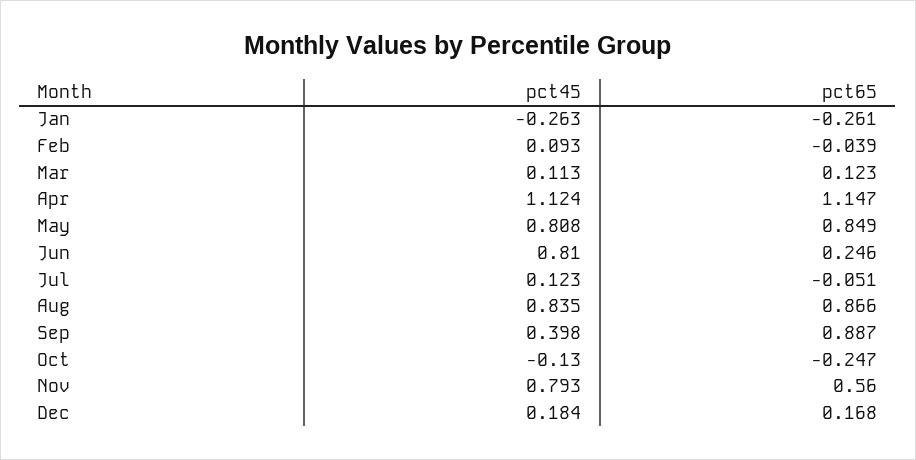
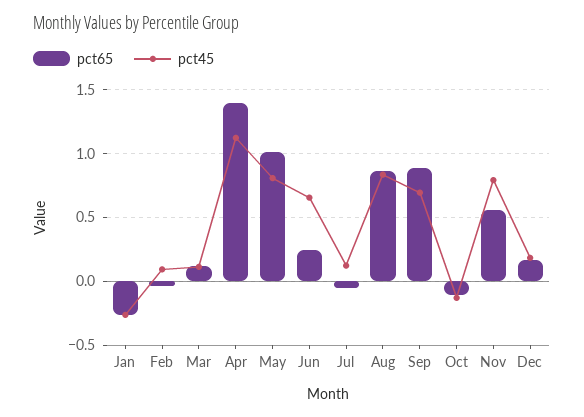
  {
    "pct45": {
      "Jan": -0.263,
      "Feb": 0.093,
      "Mar": 0.113,
      "Apr": 1.124,
      "May": 0.808,
-     "Jun": 0.81,
+     "Jun": 0.65,
      "Jul": 0.123,
      "Aug": 0.835,
-     "Sep": 0.398,
+     "Sep": 0.7,
      "Oct": -0.13,
      "Nov": 0.793,
      "Dec": 0.184
    },
    "pct65": {
      "Jan": -0.261,
      "Feb": -0.039,
      "Mar": 0.123,
-     "Apr": 1.147,
+     "Apr": 1.4,
-     "May": 0.849,
+     "May": 1,
      "Jun": 0.246,
      "Jul": -0.051,
      "Aug": 0.866,
      "Sep": 0.887,
-     "Oct": -0.247,
+     "Oct": -0.1,
      "Nov": 0.56,
      "Dec": 0.168
    }
  }

